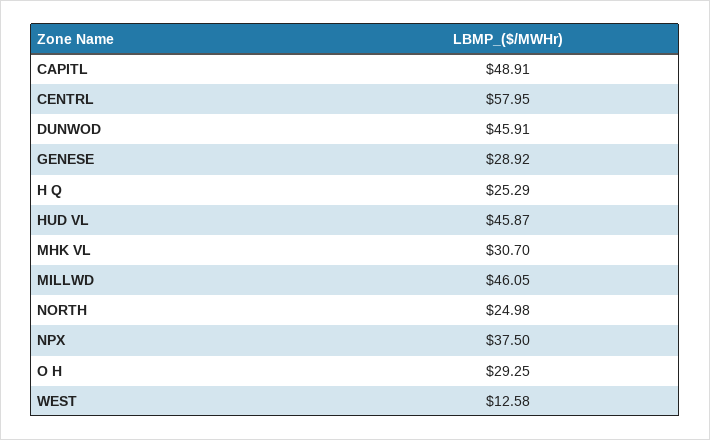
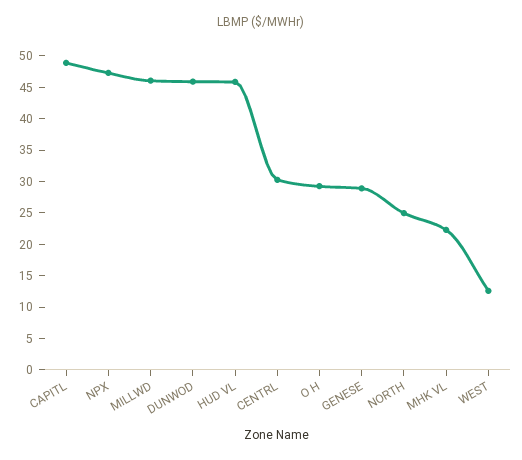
  {
    "CAPITL": 48.91,
-   "CENTRL": 57.95,
+   "CENTRL": 30,
    "DUNWOD": 45.91,
    "GENESE": 28.92,
-   "H Q": 25.29,
    "HUD VL": 45.87,
-   "MHK VL": 30.7,
+   "MHK VL": 22.5,
    "MILLWD": 46.05,
    "NORTH": 24.98,
-   "NPX": 37.5,
+   "NPX": 47.5,
    "O H": 29.25,
    "WEST": 12.58
  }

